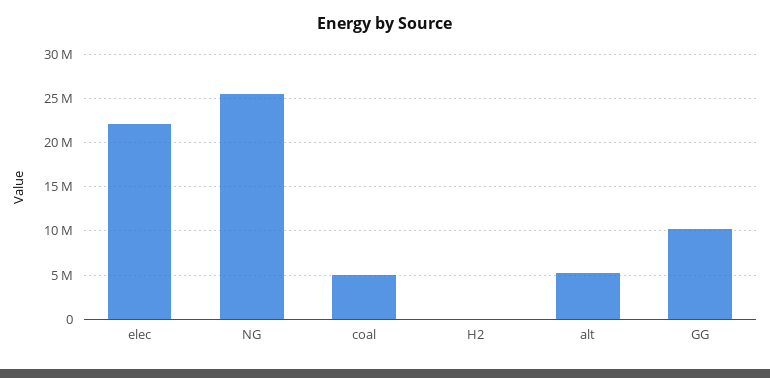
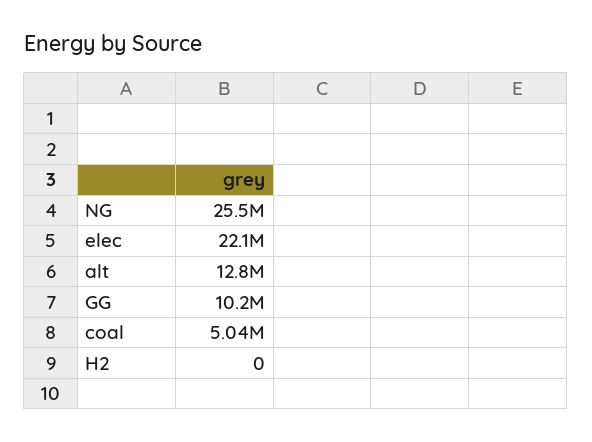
  {
    "elec": 22100000,
    "NG": 25500000,
    "coal": 5040000,
    "H2": 0,
-   "alt": 5000000,
+   "alt": 12800000,
    "GG": 10200000
  }

